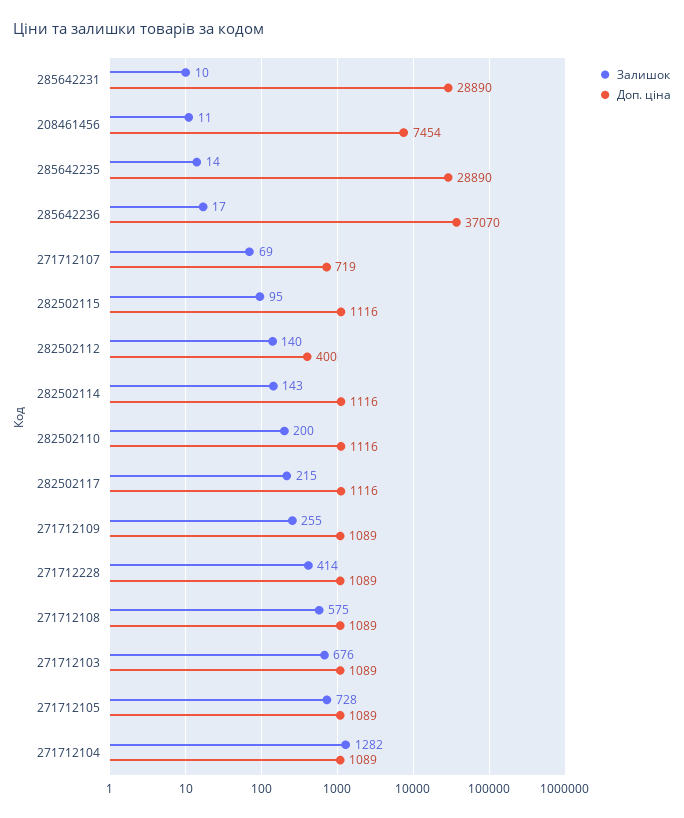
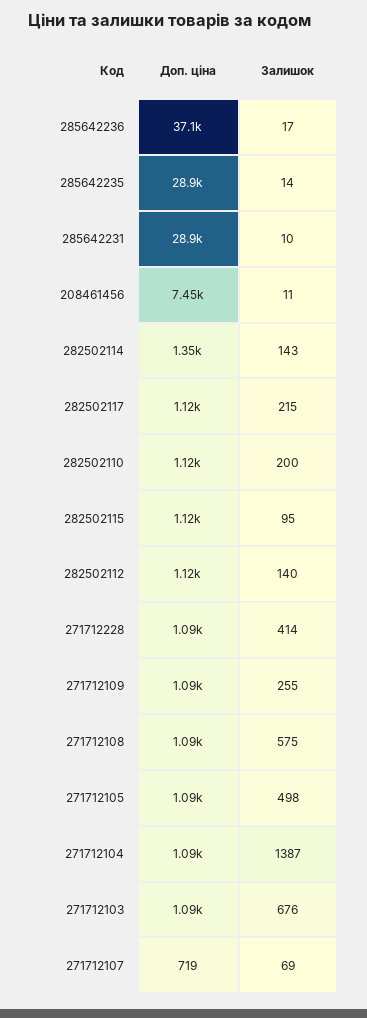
  {
    "Залишок": {
      "285642231": 10,
      "208461456": 11,
      "285642235": 14,
      "285642236": 17,
      "271712107": 69,
      "282502115": 95,
      "282502112": 140,
      "282502114": 143,
      "282502110": 200,
      "282502117": 215,
      "271712109": 255,
      "271712228": 414,
      "271712108": 575,
      "271712103": 676,
-     "271712105": 728,
+     "271712105": 498,
-     "271712104": 1282
+     "271712104": 1387
    },
    "Доп. ціна": {
      "285642231": 28890,
      "208461456": 7454,
      "285642235": 28890,
      "285642236": 37070,
      "271712107": 719,
      "282502115": 1116,
-     "282502112": 400,
+     "282502112": 1120,
-     "282502114": 1116,
+     "282502114": 1350,
      "282502110": 1116,
      "282502117": 1116,
      "271712109": 1089,
      "271712228": 1089,
      "271712108": 1089,
      "271712103": 1089,
      "271712105": 1089,
      "271712104": 1089
    }
  }

